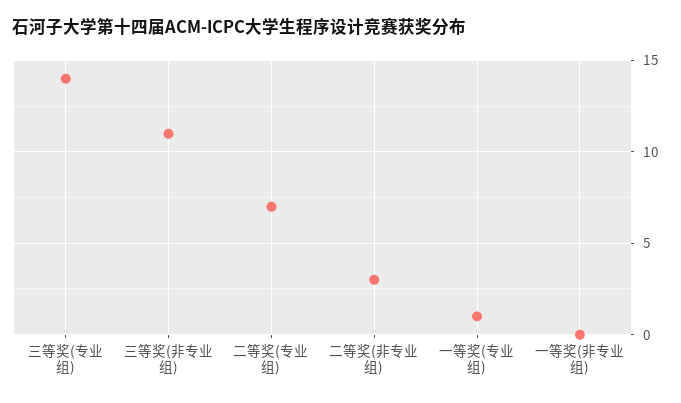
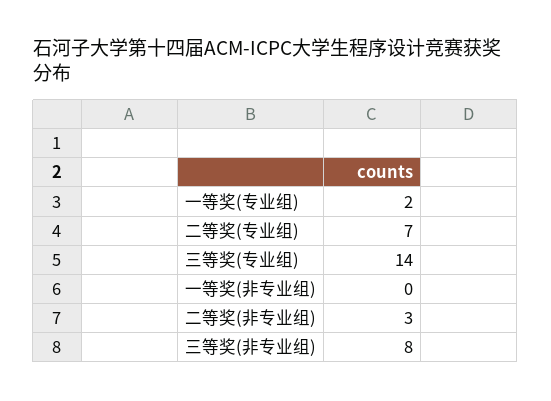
  {
    "三等奖(专业组)": 14,
-   "三等奖(非专业组)": 11,
+   "三等奖(非专业组)": 8,
    "二等奖(专业组)": 7,
    "二等奖(非专业组)": 3,
-   "一等奖(专业组)": 1,
+   "一等奖(专业组)": 2,
    "一等奖(非专业组)": 0
  }

